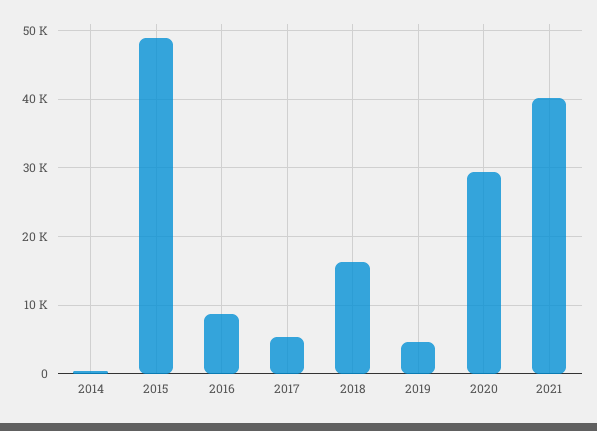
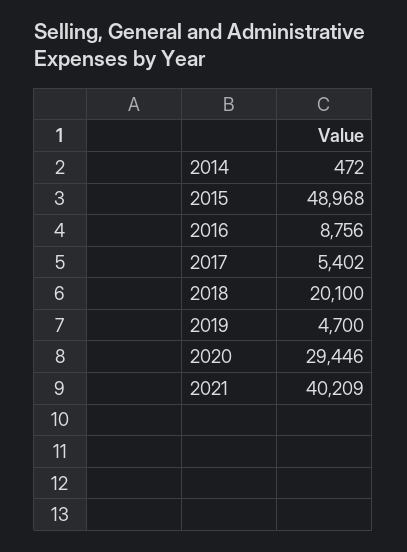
  {
    "2014": 472,
    "2015": 48968,
    "2016": 8756,
    "2017": 5402,
-   "2018": 16000,
+   "2018": 20100,
    "2019": 4700,
    "2020": 29446,
    "2021": 40209
  }

